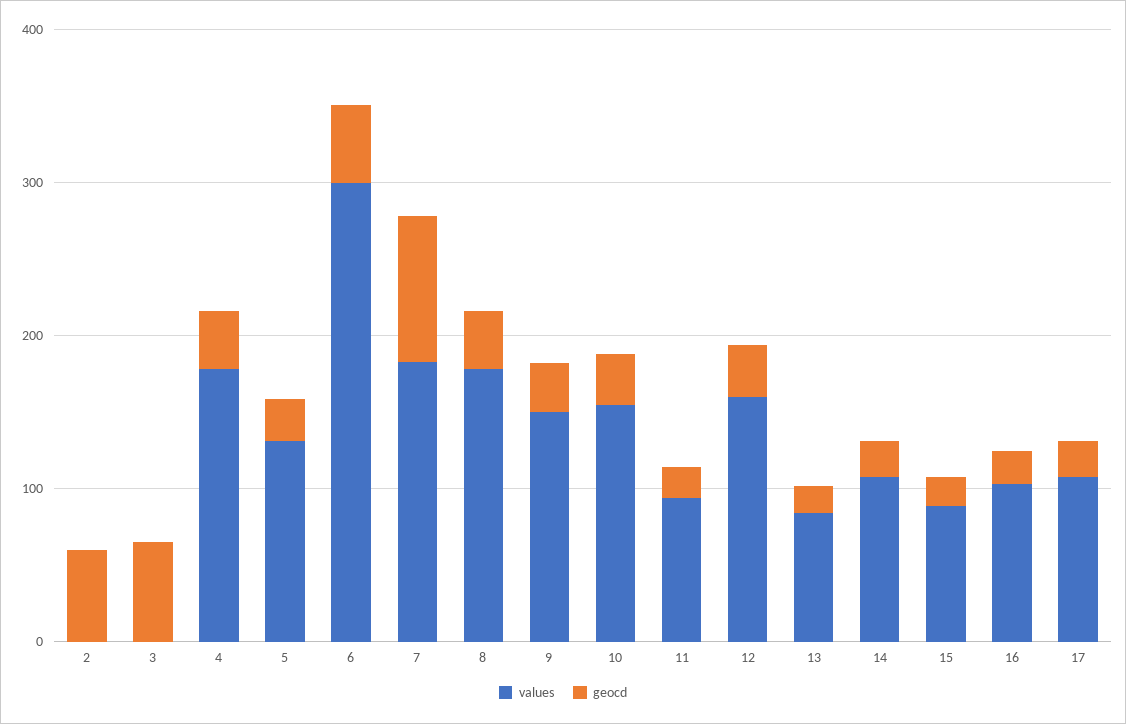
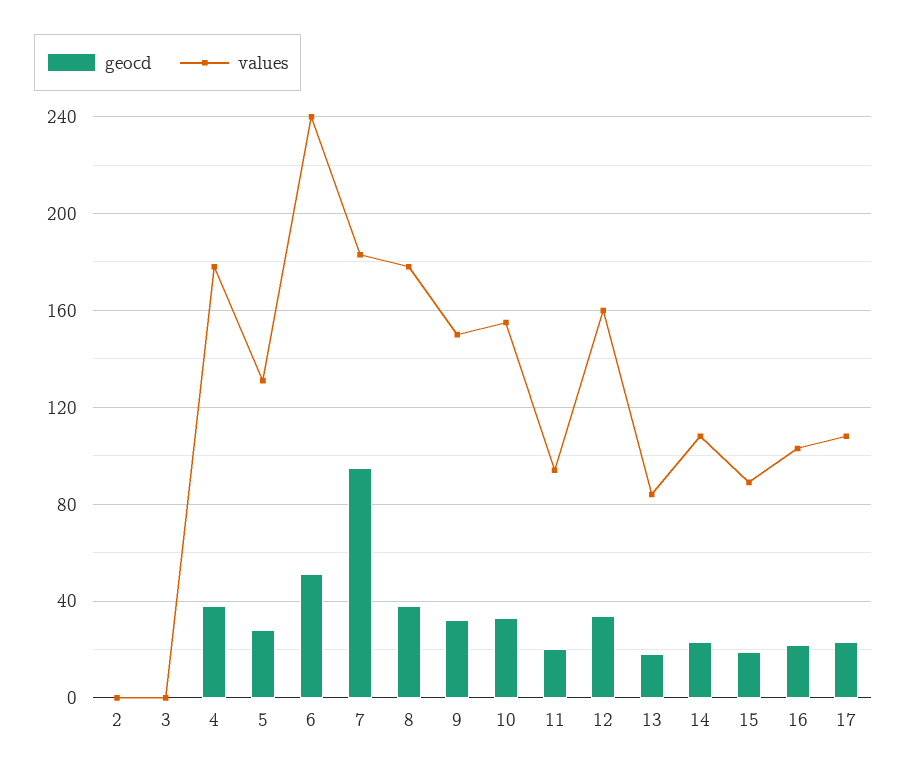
  {
    "values": {
      "2": 0,
      "3": 0,
      "4": 180,
      "5": 130,
-     "6": 300,
+     "6": 240,
      "7": 185,
      "8": 180,
      "9": 150,
      "10": 155,
      "11": 95,
      "12": 160,
      "13": 85,
      "14": 110,
      "15": 90,
      "16": 105,
      "17": 110
    },
    "geocd": {
-     "2": 60,
+     "2": 0,
-     "3": 60,
+     "3": 0,
      "4": 40,
      "5": 30,
      "6": 50,
      "7": 95,
      "8": 40,
      "9": 30,
      "10": 35,
      "11": 20,
      "12": 35,
      "13": 20,
      "14": 25,
      "15": 20,
      "16": 20,
      "17": 25
    }
  }

